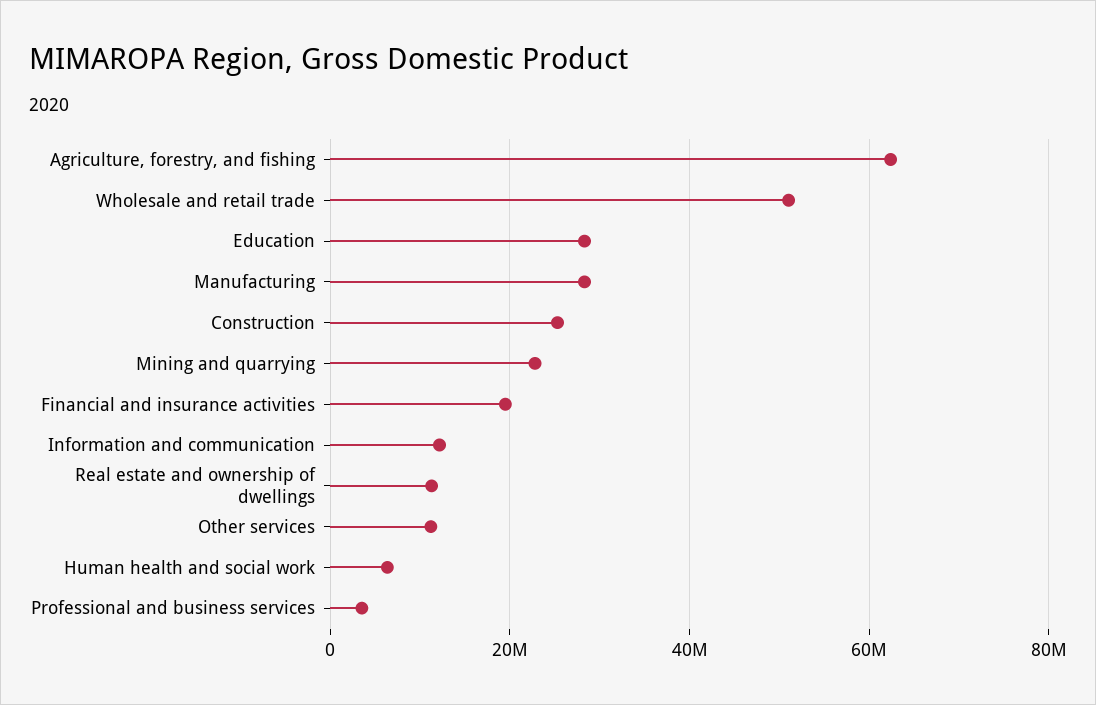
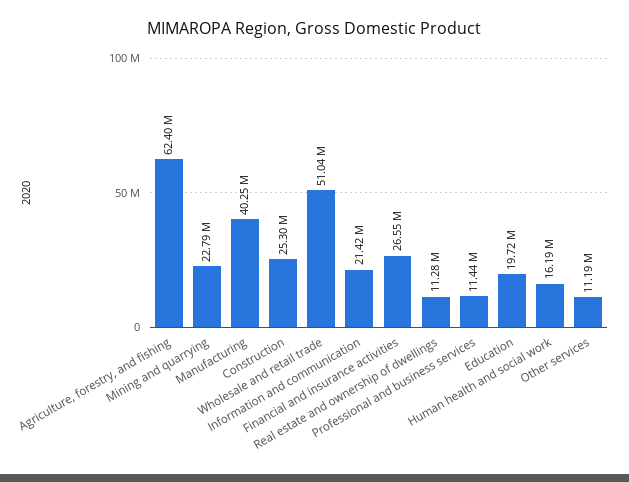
  {
    "Agriculture, forestry, and fishing": 62400000,
    "Wholesale and retail trade": 51040000,
-   "Education": 28000000,
+   "Education": 19720000,
-   "Manufacturing": 28000000,
+   "Manufacturing": 40250000,
    "Construction": 25300000,
    "Mining and quarrying": 22790000,
-   "Financial and insurance activities": 20000000,
+   "Financial and insurance activities": 26550000,
-   "Information and communication": 12000000,
+   "Information and communication": 21420000,
    "Real estate and ownership of dwellings": 11280000,
    "Other services": 11190000,
-   "Human health and social work": 6000000,
+   "Human health and social work": 16190000,
-   "Professional and business services": 4000000
+   "Professional and business services": 11440000
  }

